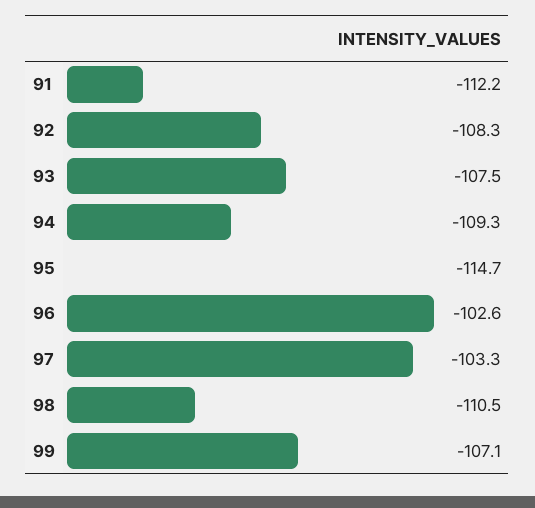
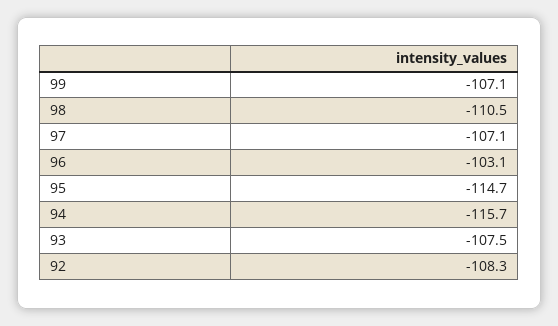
  {
-   "91": -112.2,
    "92": -108.3,
    "93": -107.5,
-   "94": -109.3,
+   "94": -115.7,
    "95": -114.7,
-   "96": -102.6,
+   "96": -103.1,
-   "97": -103.3,
+   "97": -107.1,
    "98": -110.5,
    "99": -107.1
  }

